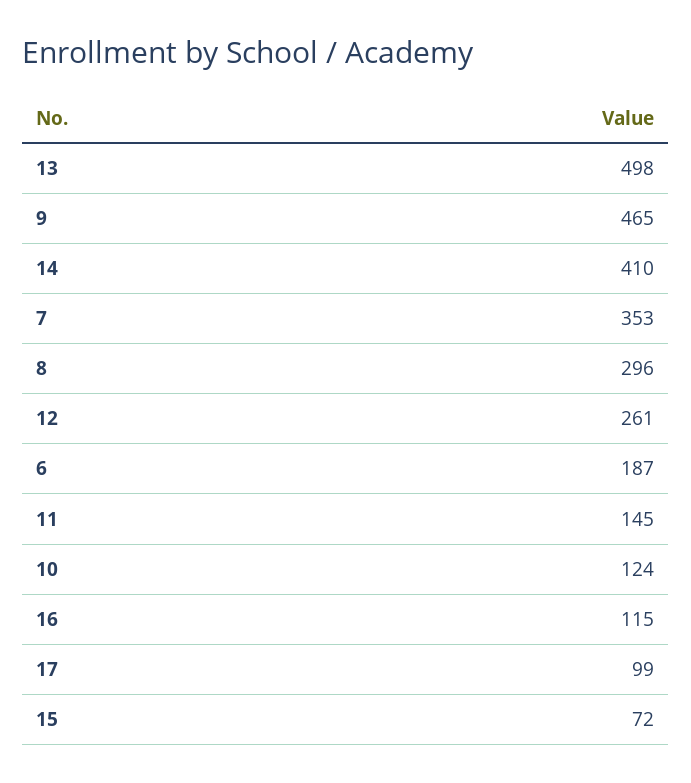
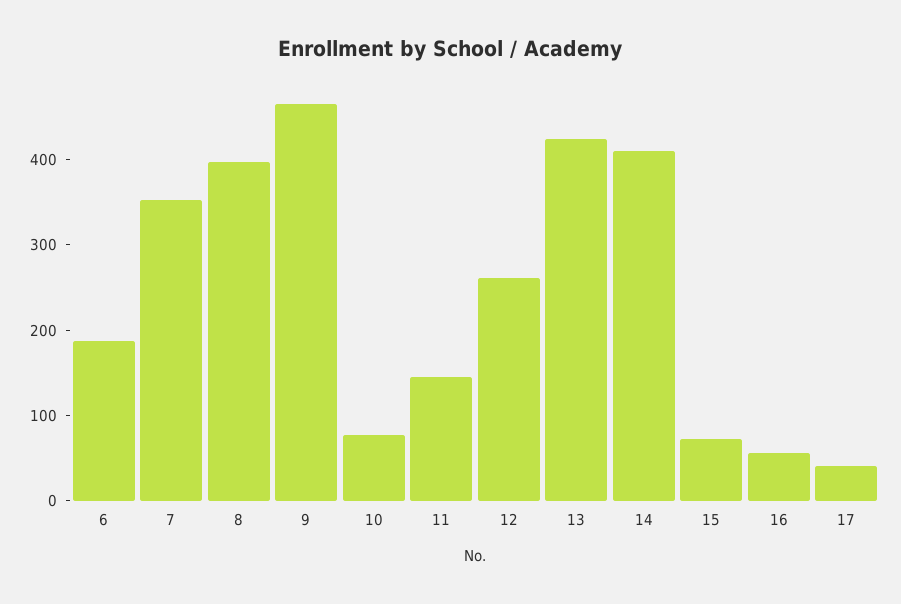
  {
-   "13": 498,
+   "13": 420,
    "9": 465,
    "14": 410,
    "7": 353,
-   "8": 296,
+   "8": 400,
    "12": 261,
    "6": 187,
    "11": 145,
-   "10": 124,
+   "10": 80,
-   "16": 115,
+   "16": 60,
-   "17": 99,
+   "17": 40,
    "15": 72
  }

